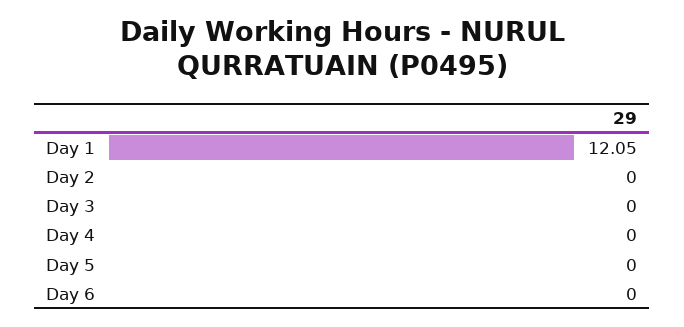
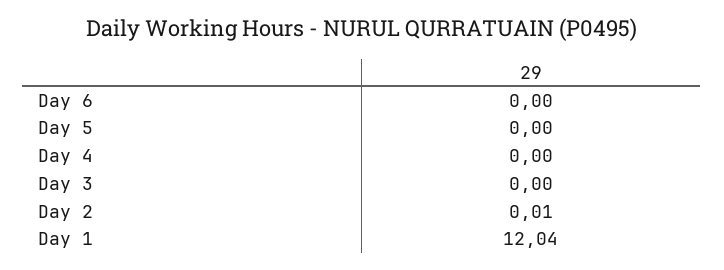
  {
-   "Day 1": 12.05,
+   "Day 1": 12.04,
-   "Day 2": 0,
+   "Day 2": 0.01,
    "Day 3": 0,
    "Day 4": 0,
    "Day 5": 0,
    "Day 6": 0
  }

